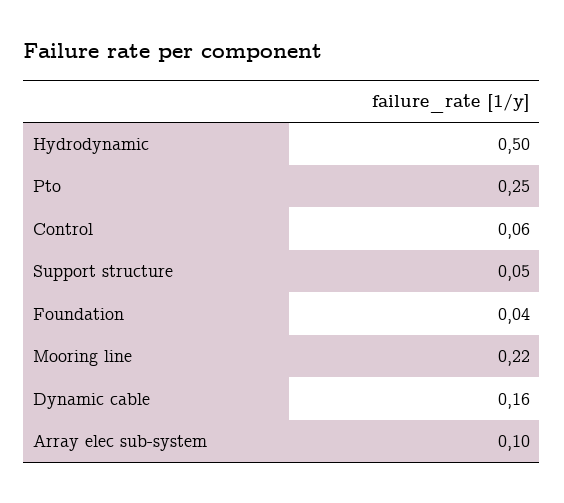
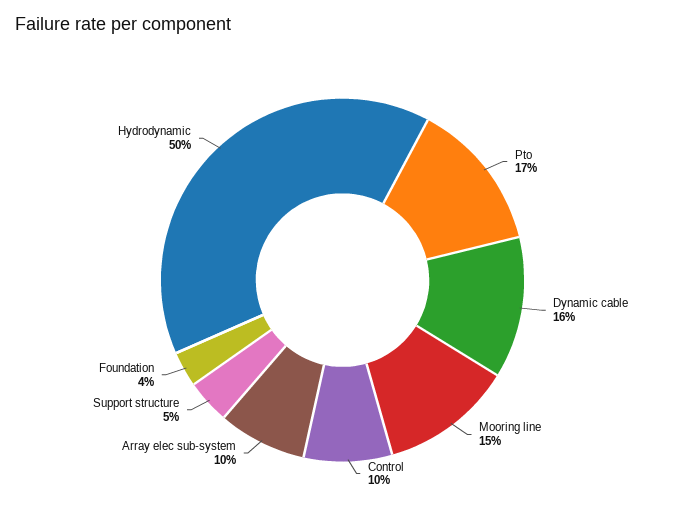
  {
    "Hydrodynamic": 0.5,
-   "Pto": 0.25,
+   "Pto": 0.17,
-   "Control": 0.06,
+   "Control": 0.1,
    "Support structure": 0.05,
    "Foundation": 0.04,
-   "Mooring line": 0.22,
+   "Mooring line": 0.15,
    "Dynamic cable": 0.16,
    "Array elec sub-system": 0.1
  }

